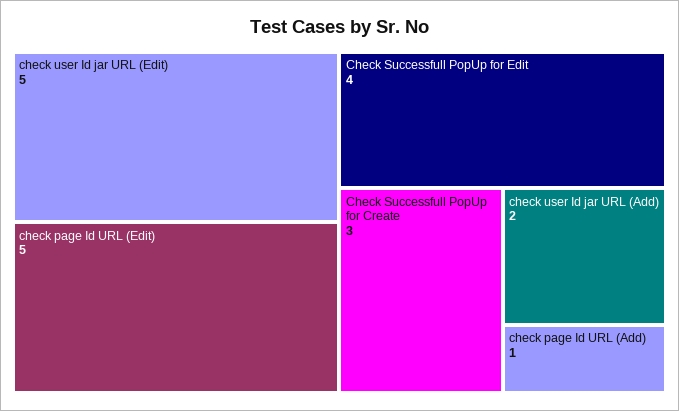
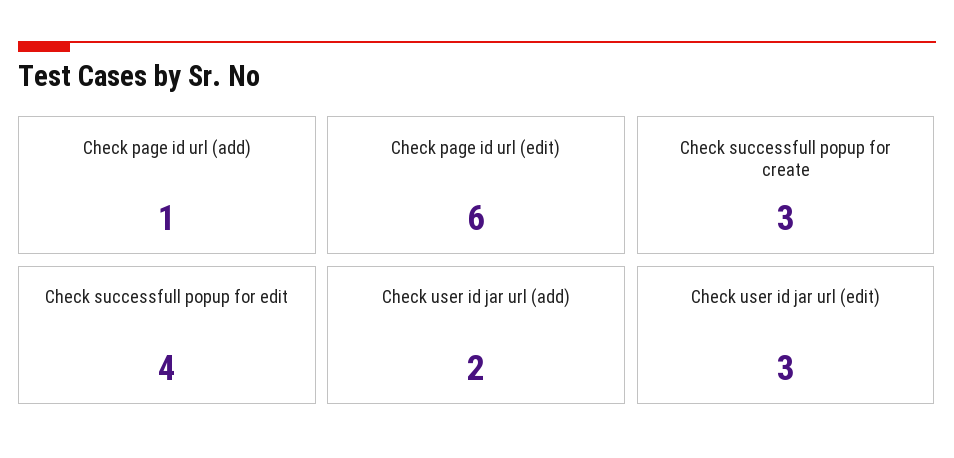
  {
-   "check user Id jar URL (Edit)": 5,
+   "check user Id jar URL (Edit)": 3,
-   "check page Id URL (Edit)": 5,
+   "check page Id URL (Edit)": 6,
    "Check Successfull PopUp for Edit": 4,
    "Check Successfull PopUp for Create": 3,
    "check user Id jar URL (Add)": 2,
    "check page Id URL (Add)": 1
  }

